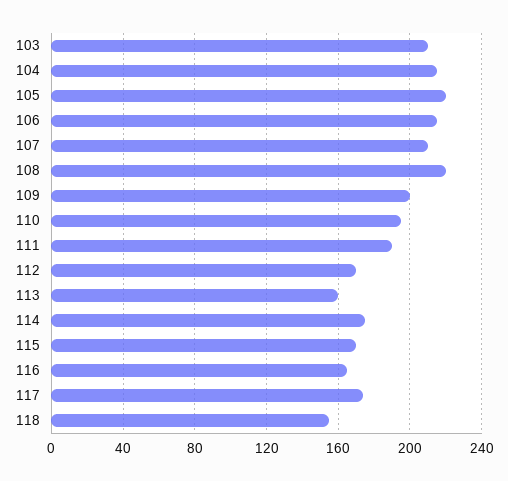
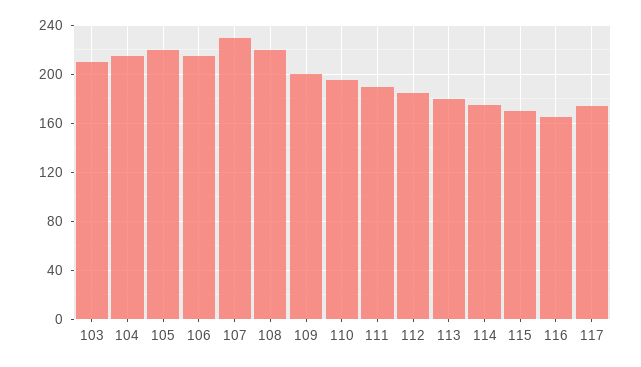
  {
    "103": 210,
    "104": 215,
    "105": 220,
    "106": 215,
-   "107": 210,
+   "107": 230,
    "108": 220,
    "109": 200,
    "110": 195,
    "111": 190,
-   "112": 170,
+   "112": 185,
-   "113": 160,
+   "113": 180,
    "114": 175,
    "115": 170,
    "116": 165,
-   "117": 175,
+   "117": 175
-   "118": 155
  }

